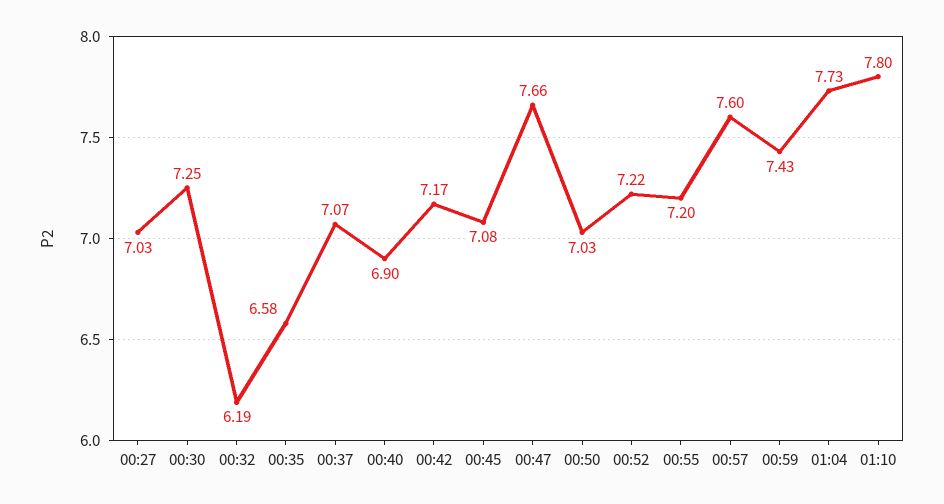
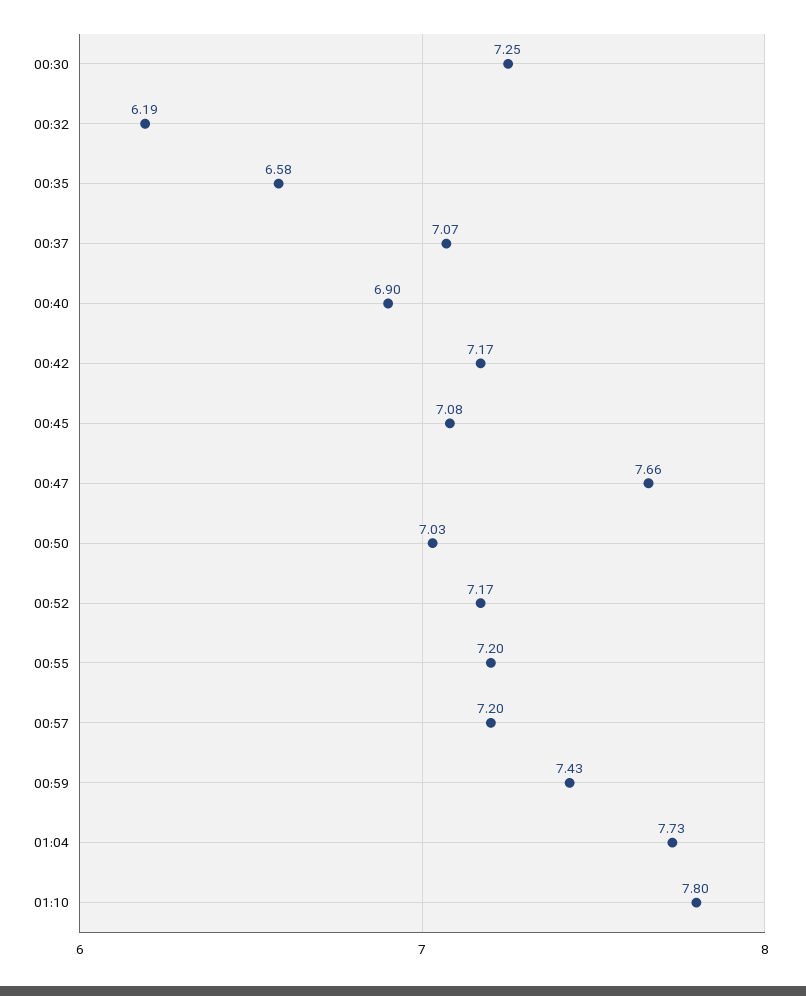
  {
-   "00:27": 7.03,
    "00:30": 7.25,
    "00:32": 6.19,
    "00:35": 6.58,
    "00:37": 7.07,
    "00:40": 6.9,
    "00:42": 7.17,
    "00:45": 7.08,
    "00:47": 7.66,
    "00:50": 7.03,
-   "00:52": 7.22,
+   "00:52": 7.17,
    "00:55": 7.2,
-   "00:57": 7.6,
+   "00:57": 7.2,
    "00:59": 7.43,
    "01:04": 7.73,
    "01:10": 7.8
  }

